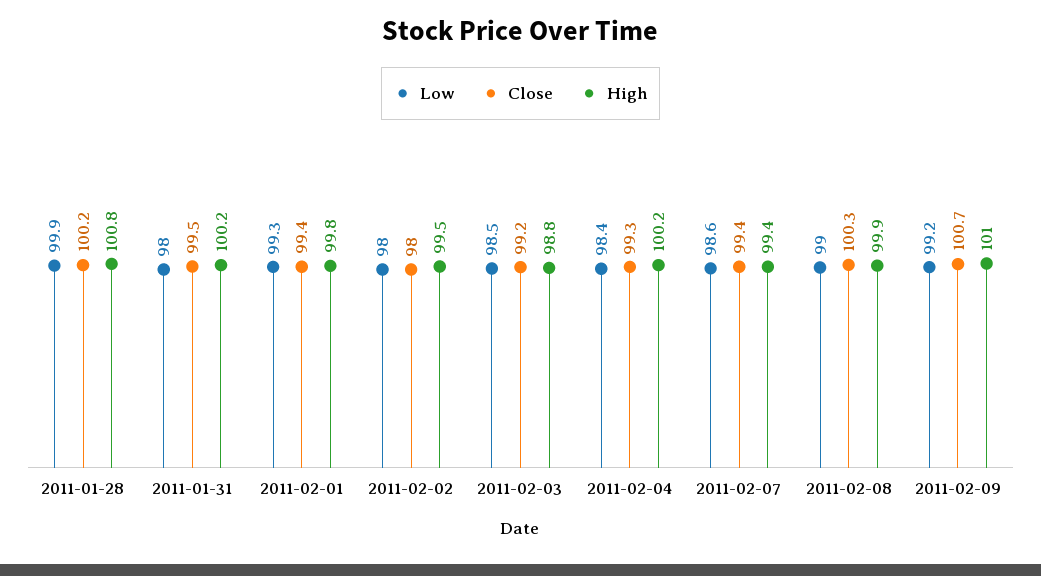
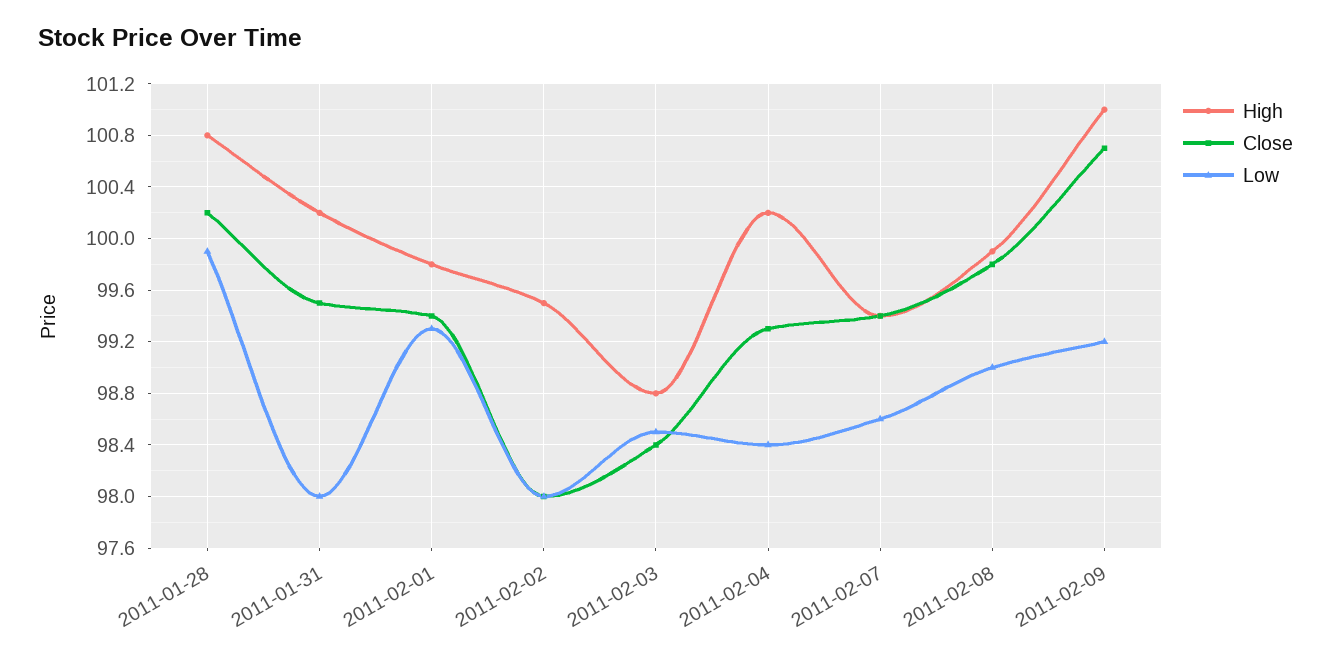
  {
    "Low": {
      "2011-01-28": 99.9,
      "2011-01-31": 98,
      "2011-02-01": 99.3,
      "2011-02-02": 98,
      "2011-02-03": 98.5,
      "2011-02-04": 98.4,
      "2011-02-07": 98.6,
      "2011-02-08": 99,
      "2011-02-09": 99.2
    },
    "Close": {
      "2011-01-28": 100.2,
      "2011-01-31": 99.5,
      "2011-02-01": 99.4,
      "2011-02-02": 98,
-     "2011-02-03": 99.2,
+     "2011-02-03": 98.4,
      "2011-02-04": 99.3,
      "2011-02-07": 99.4,
-     "2011-02-08": 100.3,
+     "2011-02-08": 99.8,
      "2011-02-09": 100.7
    },
    "High": {
      "2011-01-28": 100.8,
      "2011-01-31": 100.2,
      "2011-02-01": 99.8,
      "2011-02-02": 99.5,
      "2011-02-03": 98.8,
      "2011-02-04": 100.2,
      "2011-02-07": 99.4,
      "2011-02-08": 99.9,
      "2011-02-09": 101
    }
  }

